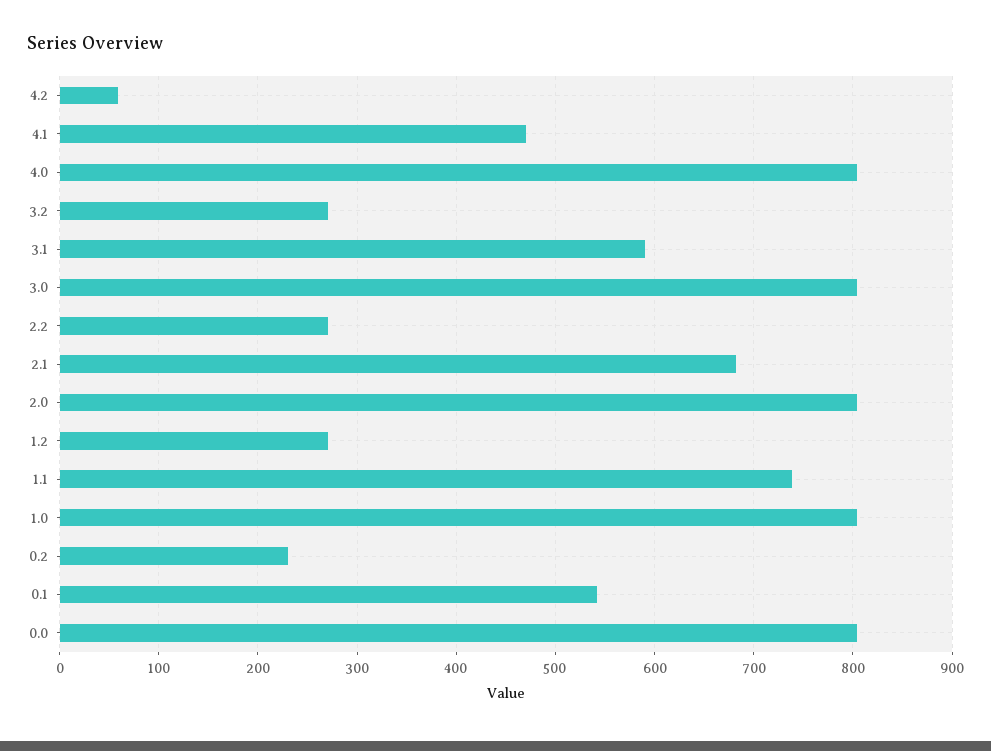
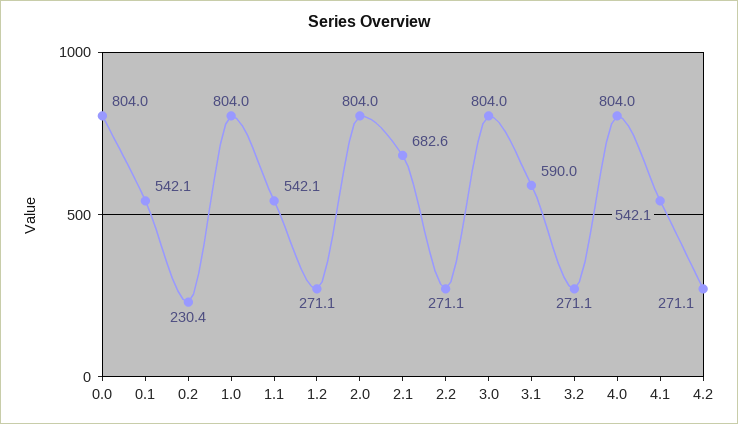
  {
-   "4.2": 60,
+   "4.2": 271.1,
-   "4.1": 470,
+   "4.1": 542.1,
    "4.0": 804,
    "3.2": 271.1,
    "3.1": 590,
    "3.0": 804,
    "2.2": 271.1,
    "2.1": 682.6,
    "2.0": 804,
    "1.2": 271.1,
-   "1.1": 740,
+   "1.1": 542.1,
    "1.0": 804,
    "0.2": 230.4,
    "0.1": 542.1,
    "0.0": 804
  }

